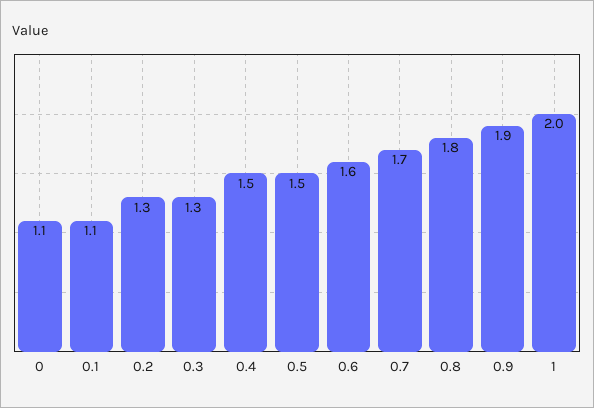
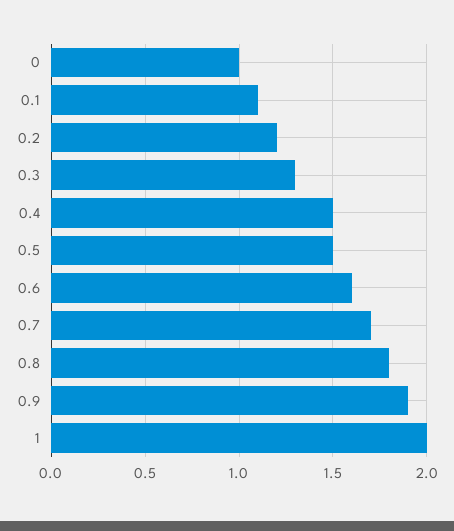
  {
-   "0": 1.1,
+   "0": 1,
    "0.1": 1.1,
-   "0.2": 1.3,
+   "0.2": 1.2,
    "0.3": 1.3,
    "0.4": 1.5,
    "0.5": 1.5,
    "0.6": 1.6,
    "0.7": 1.7,
    "0.8": 1.8,
    "0.9": 1.9,
    "1": 2
  }

